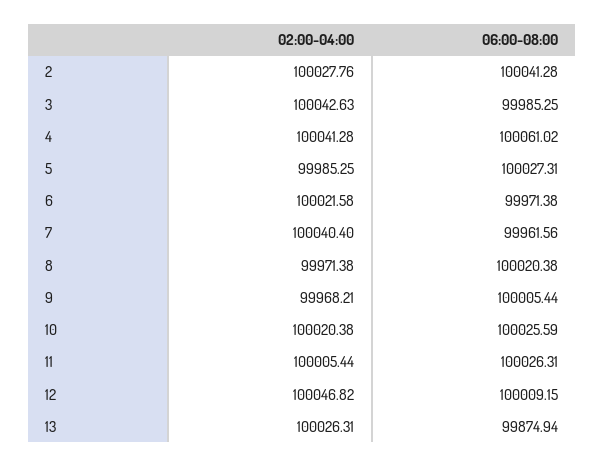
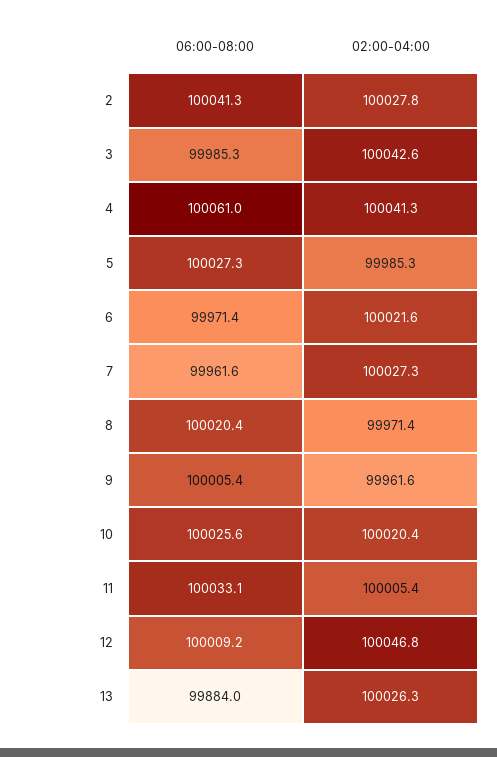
  {
    "02:00-04:00": {
      "2": 100027.76,
      "3": 100042.63,
      "4": 100041.28,
      "5": 99985.25,
      "6": 100021.58,
-     "7": 100040.4,
+     "7": 100027.3,
      "8": 99971.38,
-     "9": 99968.21,
+     "9": 99961.6,
      "10": 100020.38,
      "11": 100005.44,
      "12": 100046.82,
      "13": 100026.31
    },
    "06:00-08:00": {
      "2": 100041.28,
      "3": 99985.25,
      "4": 100061.02,
      "5": 100027.31,
      "6": 99971.38,
      "7": 99961.56,
      "8": 100020.38,
      "9": 100005.44,
      "10": 100025.59,
-     "11": 100026.31,
+     "11": 100033.1,
      "12": 100009.15,
-     "13": 99874.94
+     "13": 99884
    }
  }

